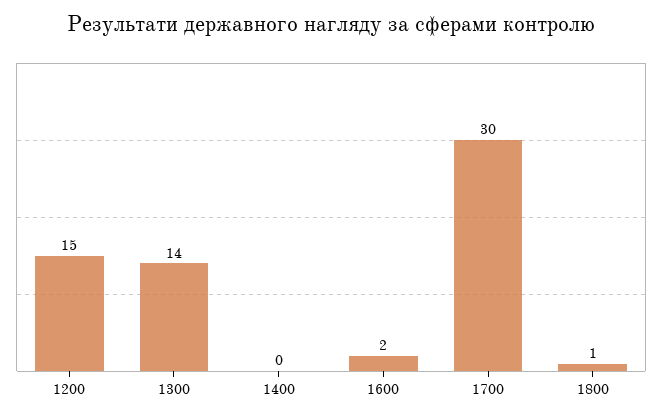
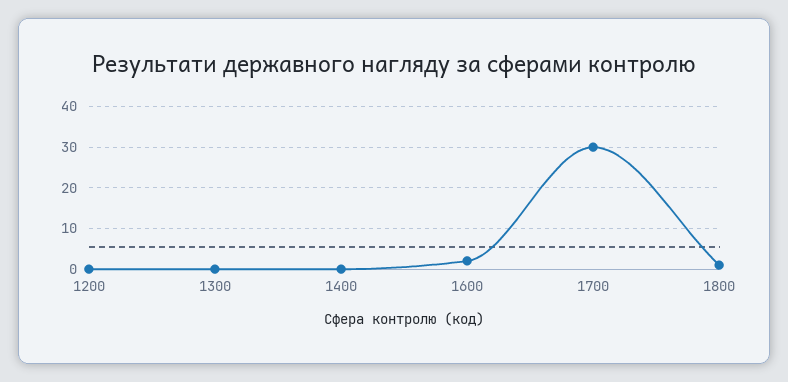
  {
-   "1200": 15,
+   "1200": 0,
-   "1300": 14,
+   "1300": 0,
    "1400": 0,
    "1600": 2,
    "1700": 30,
    "1800": 1
  }

